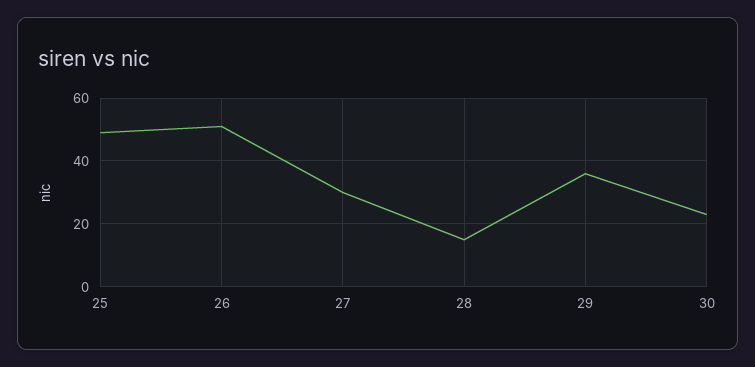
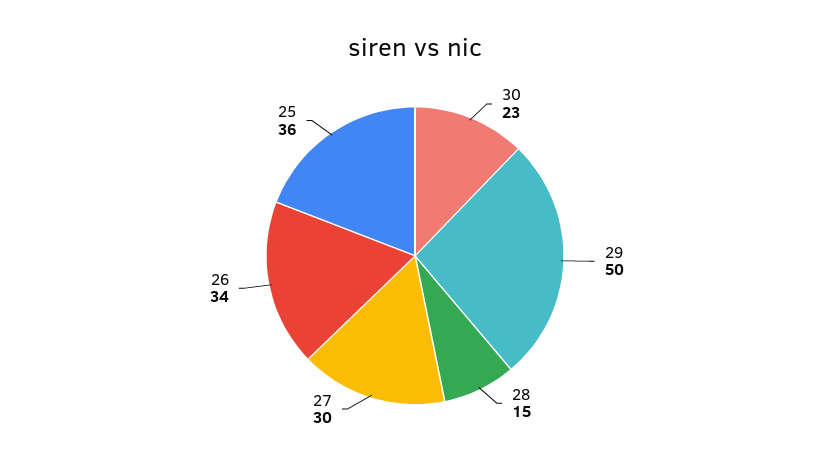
  {
-   "25": 50,
+   "25": 36,
-   "26": 50,
+   "26": 34,
    "27": 30,
    "28": 15,
-   "29": 35,
+   "29": 50,
    "30": 23
  }

